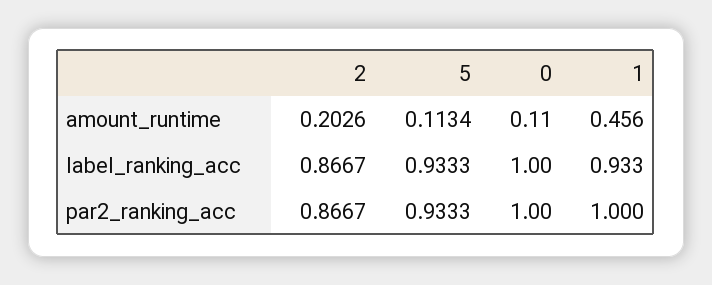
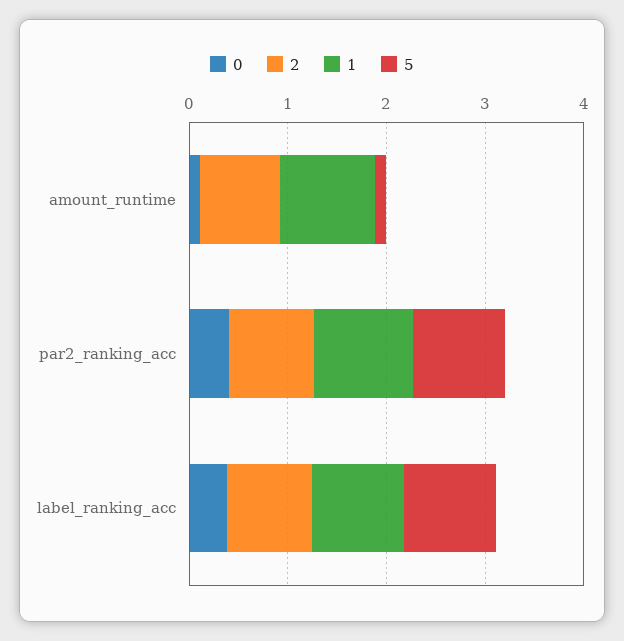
  {
    "2": {
-     "amount_runtime": 0.2026,
+     "amount_runtime": 0.8,
      "label_ranking_acc": 0.8667,
      "par2_ranking_acc": 0.8667
    },
    "5": {
      "amount_runtime": 0.1134,
      "label_ranking_acc": 0.9333,
      "par2_ranking_acc": 0.9333
    },
    "0": {
      "amount_runtime": 0.11,
-     "label_ranking_acc": 1,
+     "label_ranking_acc": 0.4,
-     "par2_ranking_acc": 1
+     "par2_ranking_acc": 0.4
    },
    "1": {
-     "amount_runtime": 0.456,
+     "amount_runtime": 1,
      "label_ranking_acc": 0.933,
      "par2_ranking_acc": 1
    }
  }

